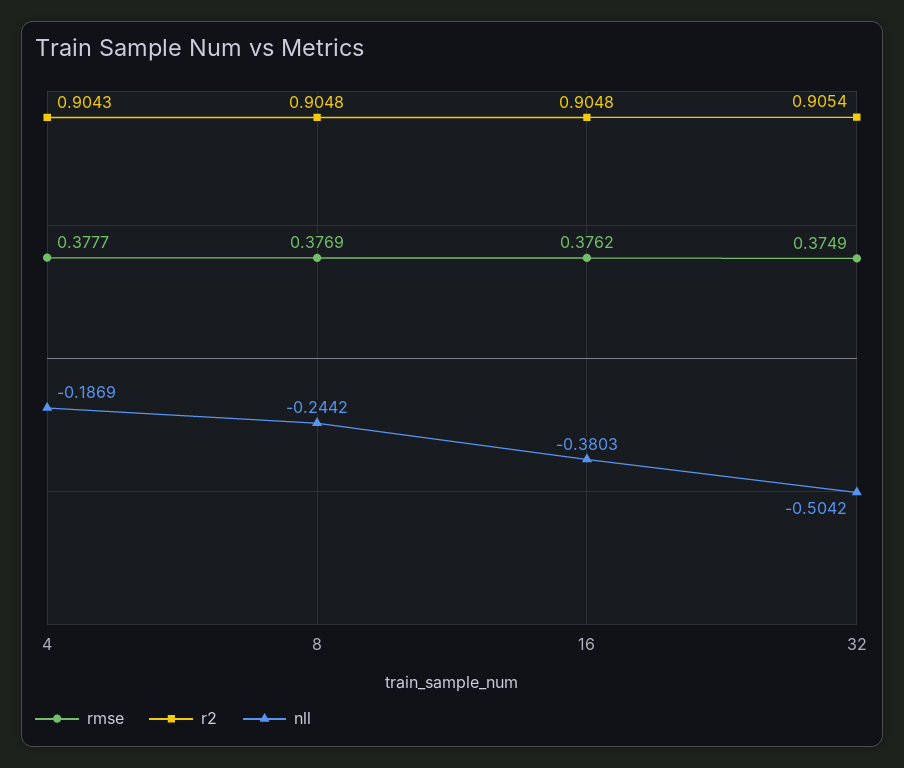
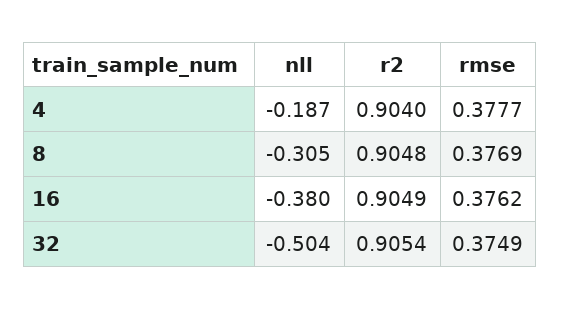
  {
    "rmse": {
      "4": 0.3777,
      "8": 0.3769,
      "16": 0.3762,
      "32": 0.3749
    },
    "r2": {
-     "4": 0.9043,
+     "4": 0.904,
      "8": 0.9048,
-     "16": 0.9048,
+     "16": 0.9049,
      "32": 0.9054
    },
    "nll": {
      "4": -0.1869,
-     "8": -0.2442,
+     "8": -0.305,
      "16": -0.3803,
      "32": -0.5042
    }
  }

